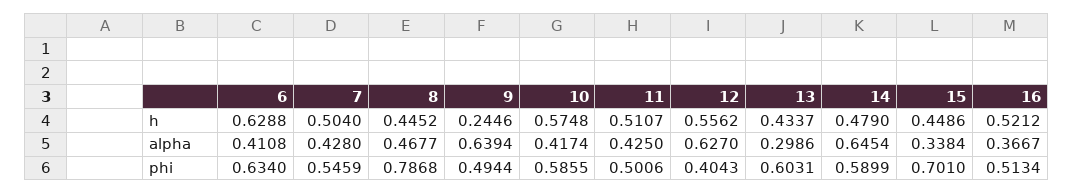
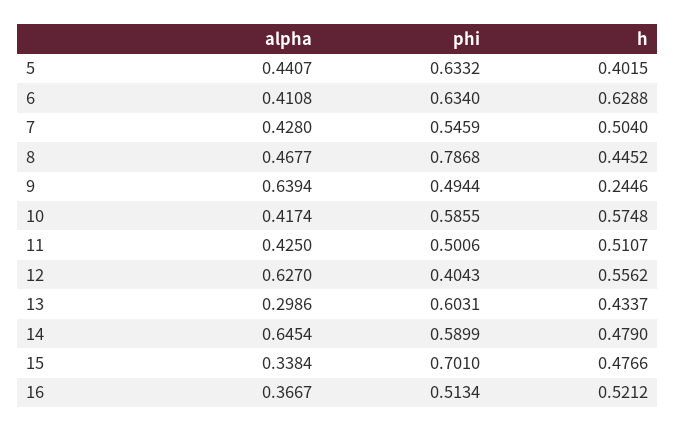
  {
    "6": {
      "h": 0.6288,
      "alpha": 0.4108,
      "phi": 0.634
    },
    "7": {
      "h": 0.504,
      "alpha": 0.428,
      "phi": 0.5459
    },
    "8": {
      "h": 0.4452,
      "alpha": 0.4677,
      "phi": 0.7868
    },
    "9": {
      "h": 0.2446,
      "alpha": 0.6394,
      "phi": 0.4944
    },
    "10": {
      "h": 0.5748,
      "alpha": 0.4174,
      "phi": 0.5855
    },
    "11": {
      "h": 0.5107,
      "alpha": 0.425,
      "phi": 0.5006
    },
    "12": {
      "h": 0.5562,
      "alpha": 0.627,
      "phi": 0.4043
    },
    "13": {
      "h": 0.4337,
      "alpha": 0.2986,
      "phi": 0.6031
    },
    "14": {
      "h": 0.479,
      "alpha": 0.6454,
      "phi": 0.5899
    },
    "15": {
-     "h": 0.4486,
+     "h": 0.4766,
      "alpha": 0.3384,
      "phi": 0.701
    },
    "16": {
      "h": 0.5212,
      "alpha": 0.3667,
      "phi": 0.5134
-   }
+   },
+   "5": {
+     "alpha": 0.4407,
+     "phi": 0.6332,
+     "h": 0.4015
+   }
  }

